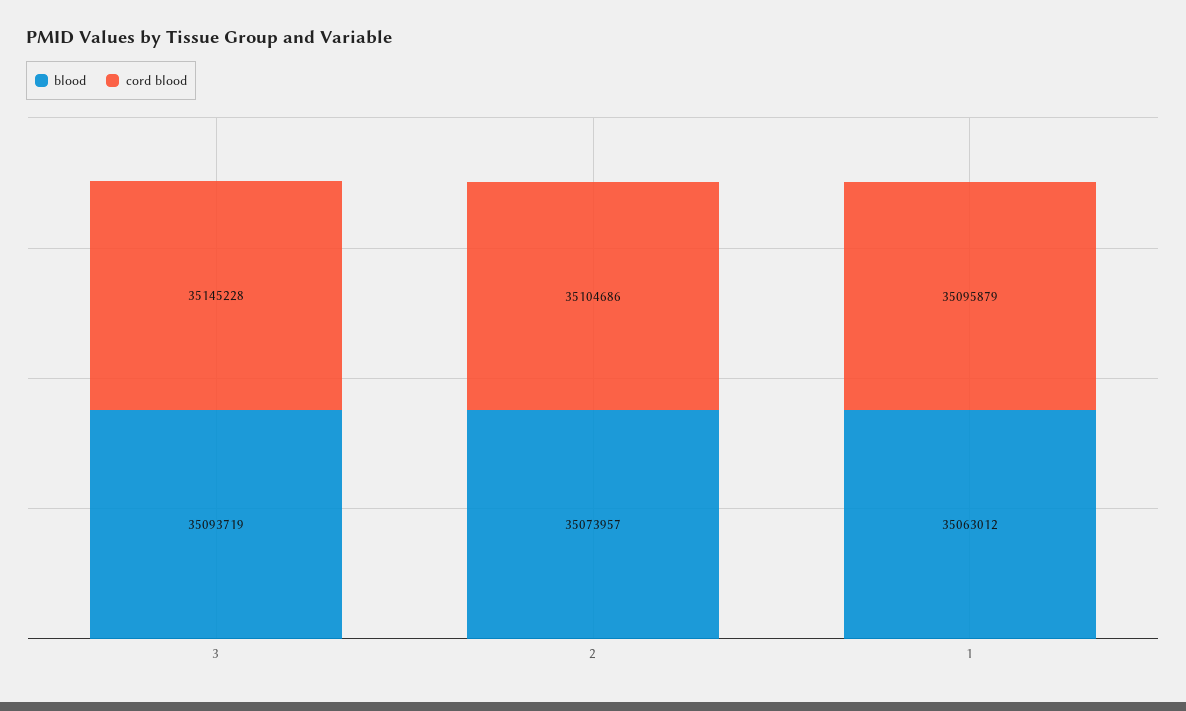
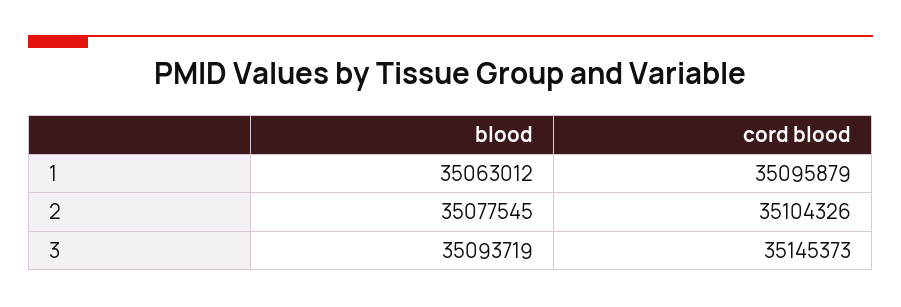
  {
    "blood": {
      "3": 35093719,
-     "2": 35073957,
+     "2": 35077545,
      "1": 35063012
    },
    "cord blood": {
-     "3": 35145228,
+     "3": 35145373,
-     "2": 35104686,
+     "2": 35104326,
      "1": 35095879
    }
  }

